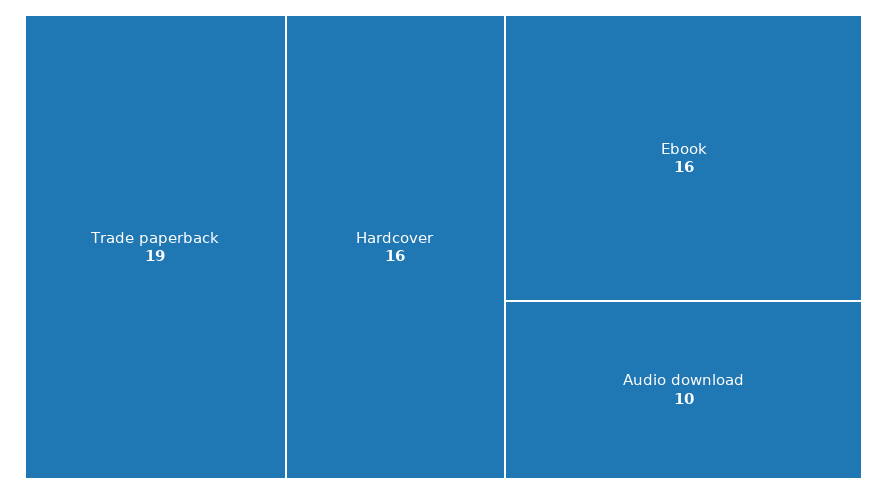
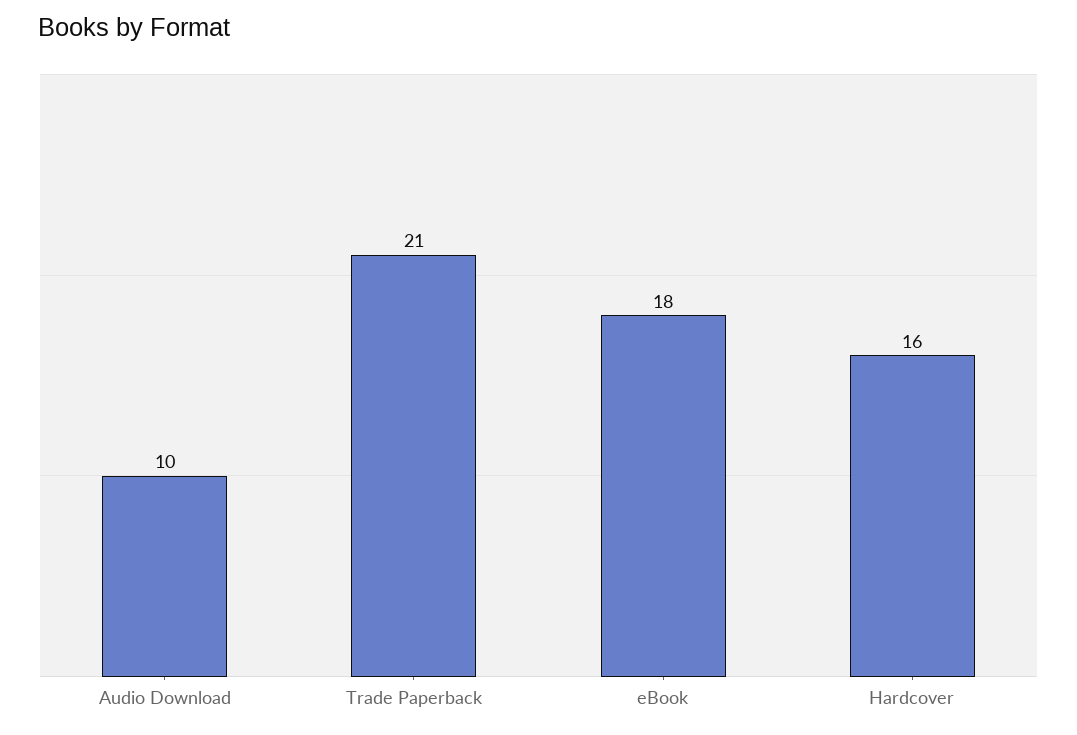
  {
-   "Trade paperback": 19,
+   "Trade paperback": 21,
    "Hardcover": 16,
-   "Ebook": 16,
+   "Ebook": 18,
    "Audio download": 10
  }

